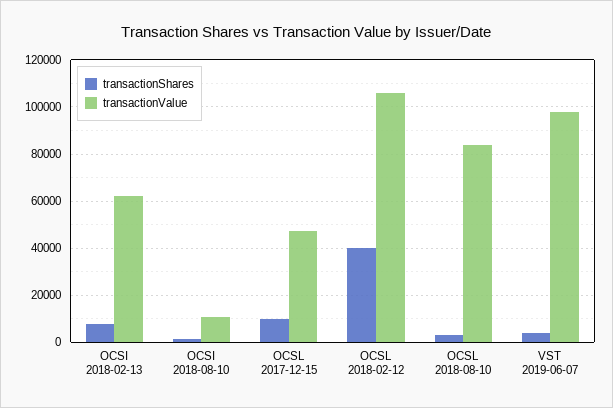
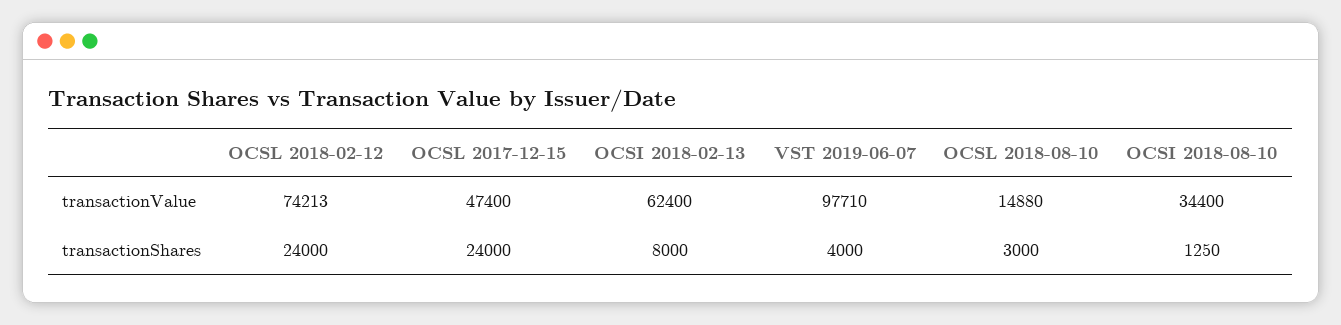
  {
    "transactionShares": {
      "OCSI 2018-02-13": 8000,
      "OCSI 2018-08-10": 1250,
-     "OCSL 2017-12-15": 10000,
+     "OCSL 2017-12-15": 24000,
-     "OCSL 2018-02-12": 40000,
+     "OCSL 2018-02-12": 24000,
      "OCSL 2018-08-10": 3000,
      "VST 2019-06-07": 4000
    },
    "transactionValue": {
      "OCSI 2018-02-13": 62400,
-     "OCSI 2018-08-10": 10000,
+     "OCSI 2018-08-10": 34400,
      "OCSL 2017-12-15": 47400,
-     "OCSL 2018-02-12": 105000,
+     "OCSL 2018-02-12": 74213,
-     "OCSL 2018-08-10": 85000,
+     "OCSL 2018-08-10": 14880,
      "VST 2019-06-07": 97710
    }
  }

